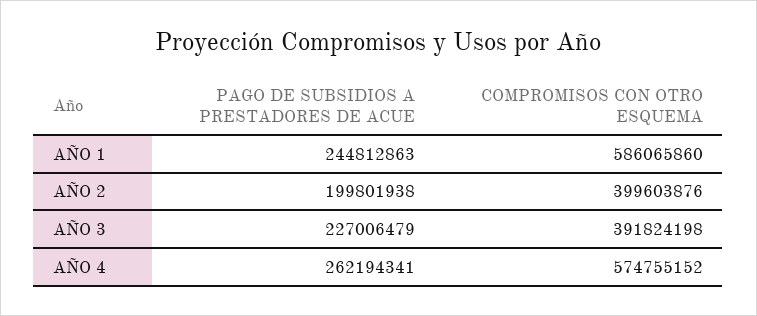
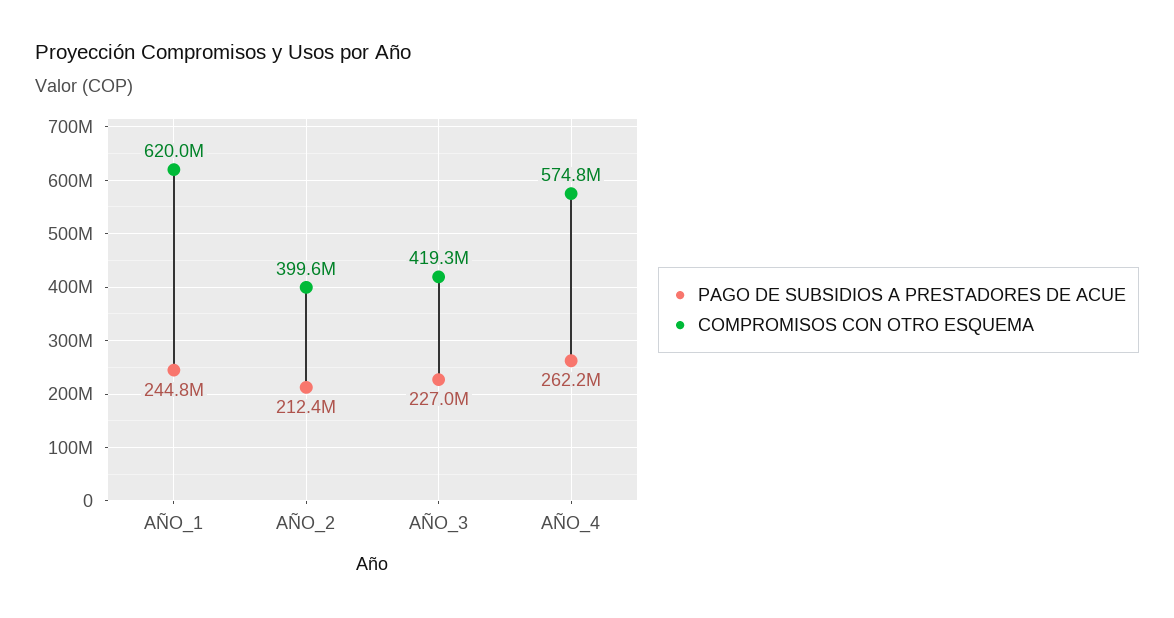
  {
    "PAGO DE SUBSIDIOS A PRESTADORES DE ACUE": {
      "AÑO 1": 244812863,
-     "AÑO 2": 199801938,
+     "AÑO 2": 212400000,
      "AÑO 3": 227006479,
      "AÑO 4": 262194341
    },
    "COMPROMISOS CON OTRO ESQUEMA": {
-     "AÑO 1": 586065860,
+     "AÑO 1": 620000000,
      "AÑO 2": 399603876,
-     "AÑO 3": 391824198,
+     "AÑO 3": 419300000,
      "AÑO 4": 574755152
    }
  }

